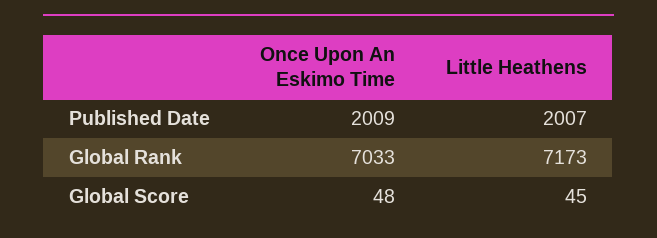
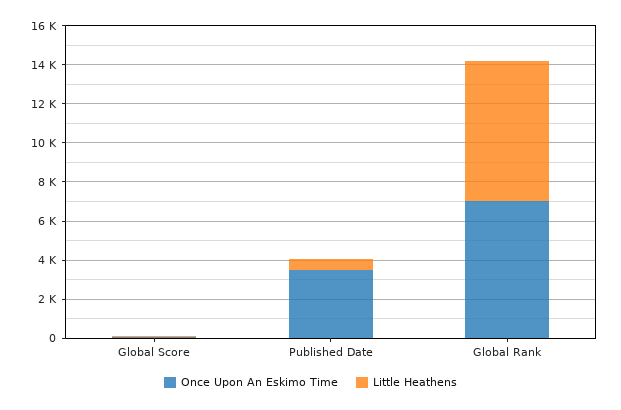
  {
    "Once Upon An Eskimo Time": {
-     "Published Date": 2009,
+     "Published Date": 3500,
      "Global Rank": 7033,
      "Global Score": 48
    },
    "Little Heathens": {
-     "Published Date": 2007,
+     "Published Date": 500,
      "Global Rank": 7173,
      "Global Score": 45
    }
  }

